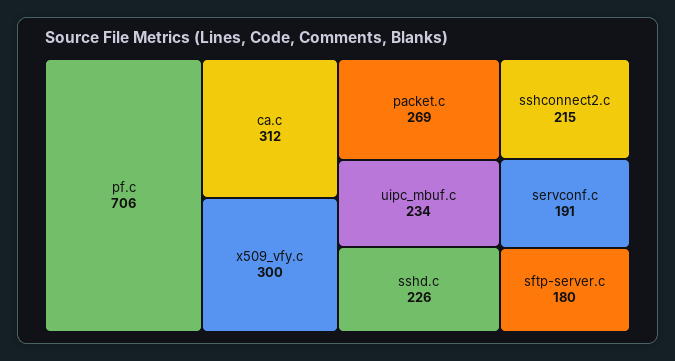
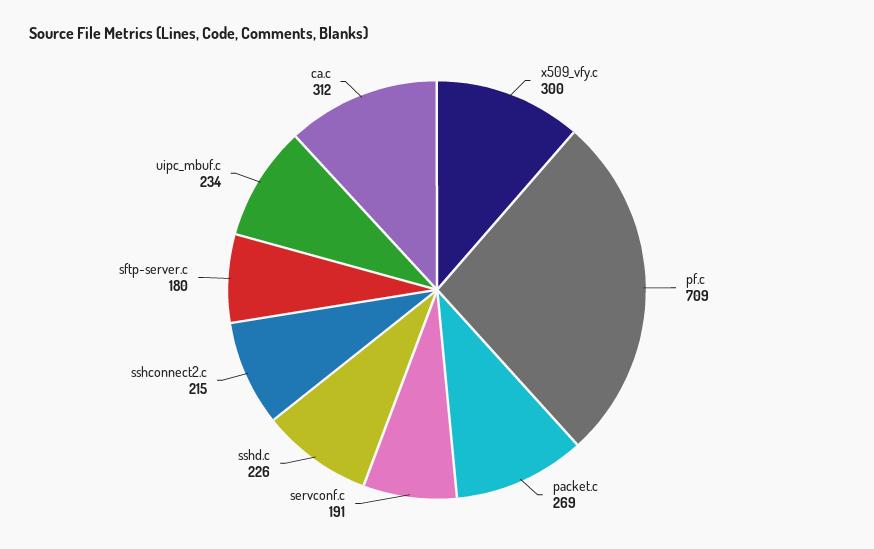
  {
-   "pf.c": 706,
+   "pf.c": 709,
    "ca.c": 312,
    "x509_vfy.c": 300,
    "packet.c": 269,
    "uipc_mbuf.c": 234,
    "sshd.c": 226,
    "sshconnect2.c": 215,
    "servconf.c": 191,
    "sftp-server.c": 180
  }

